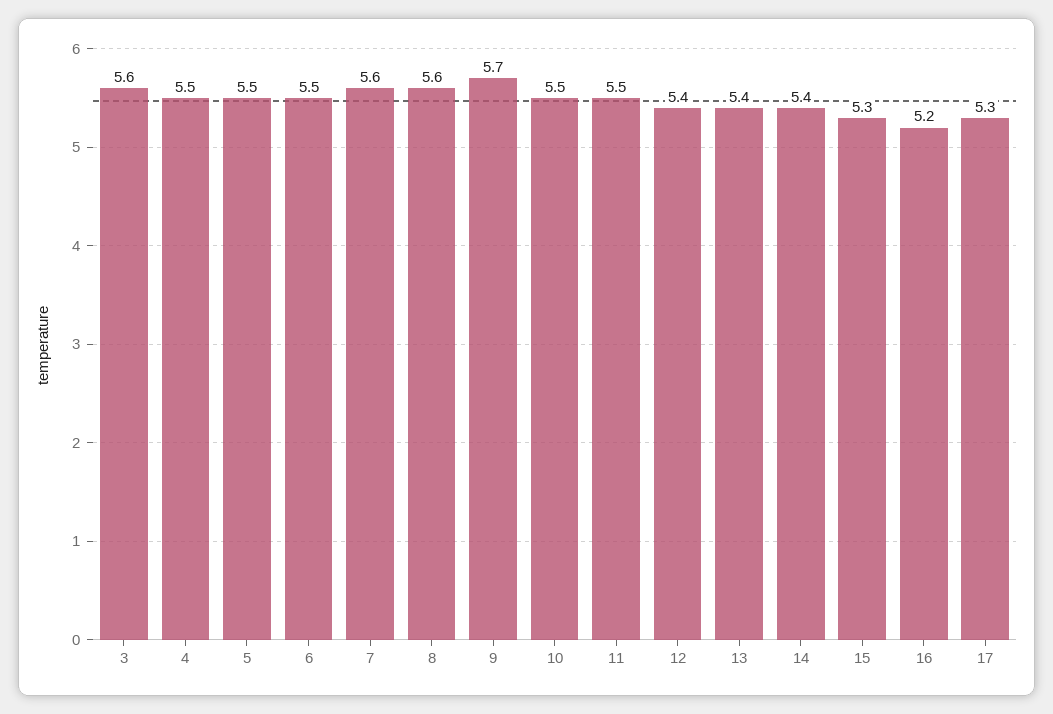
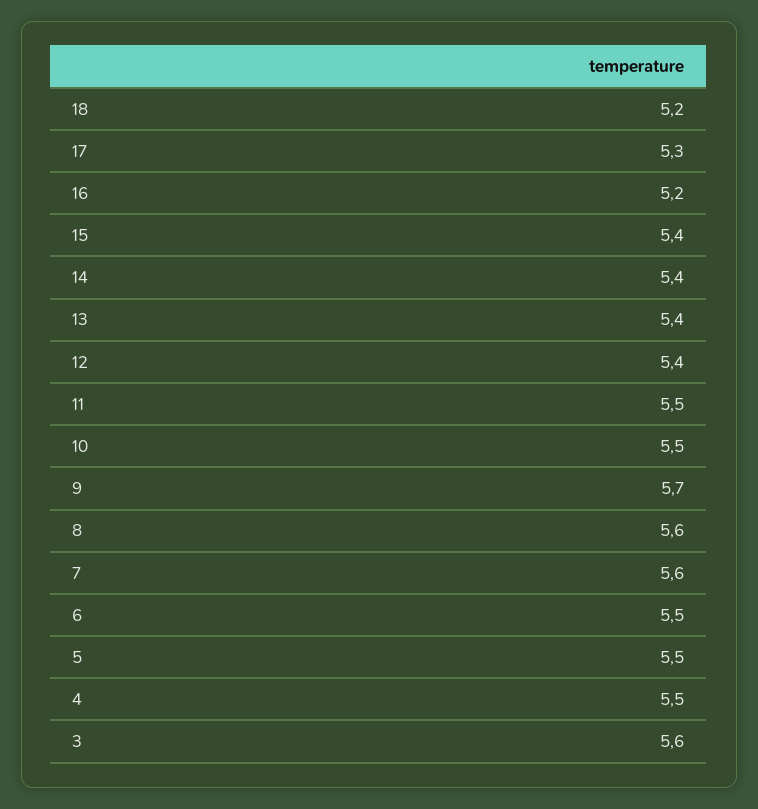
  {
    "3": 5.6,
    "4": 5.5,
    "5": 5.5,
    "6": 5.5,
    "7": 5.6,
    "8": 5.6,
    "9": 5.7,
    "10": 5.5,
    "11": 5.5,
    "12": 5.4,
    "13": 5.4,
    "14": 5.4,
-   "15": 5.3,
+   "15": 5.4,
    "16": 5.2,
-   "17": 5.3
+   "17": 5.3,
+   "18": 5.2
  }

